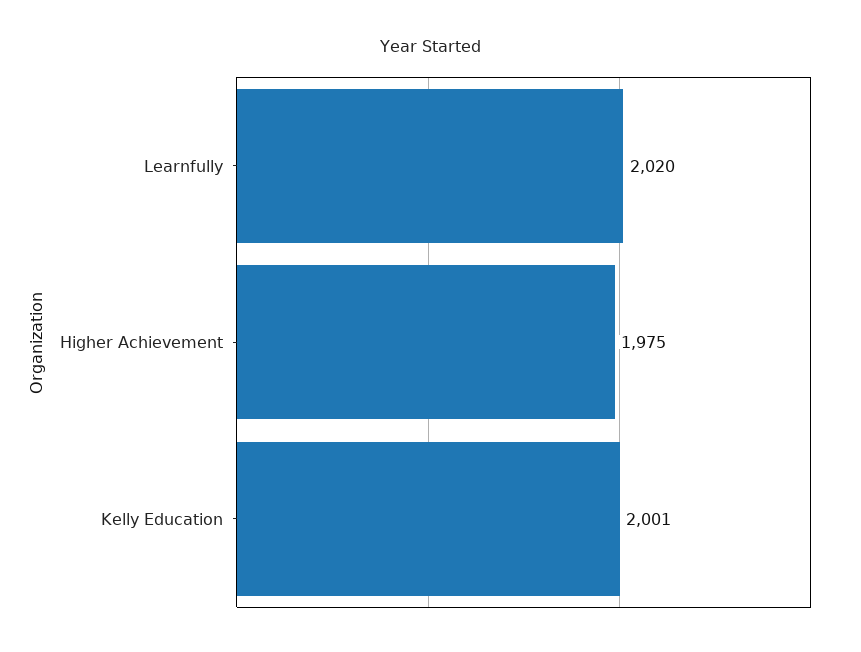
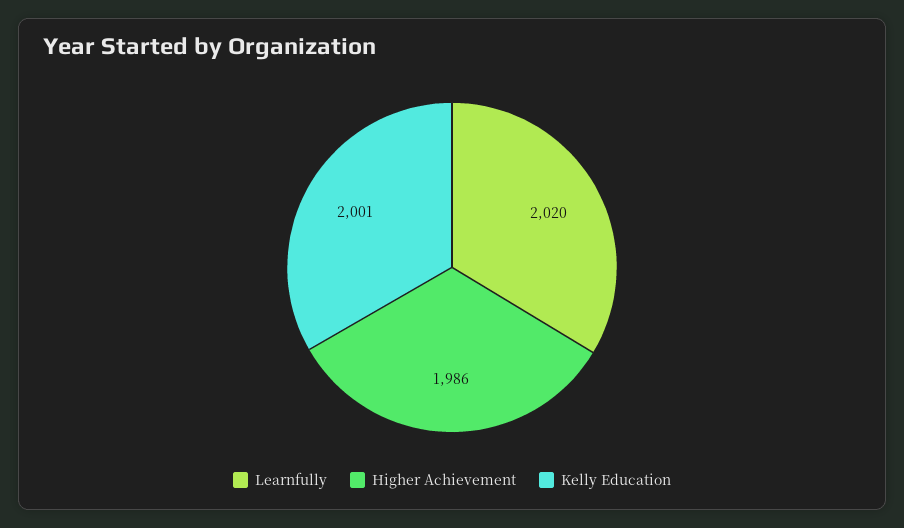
  {
    "Learnfully": 2020,
-   "Higher Achievement": 1975,
+   "Higher Achievement": 1986,
    "Kelly Education": 2001
  }

